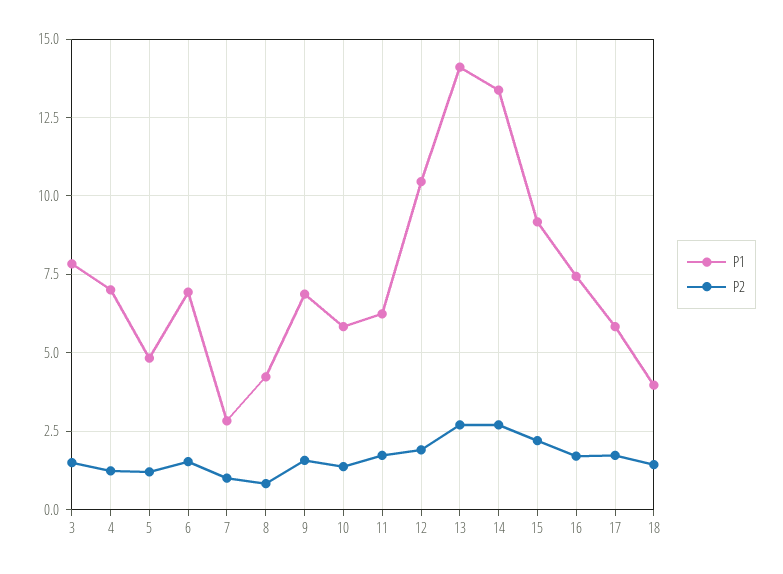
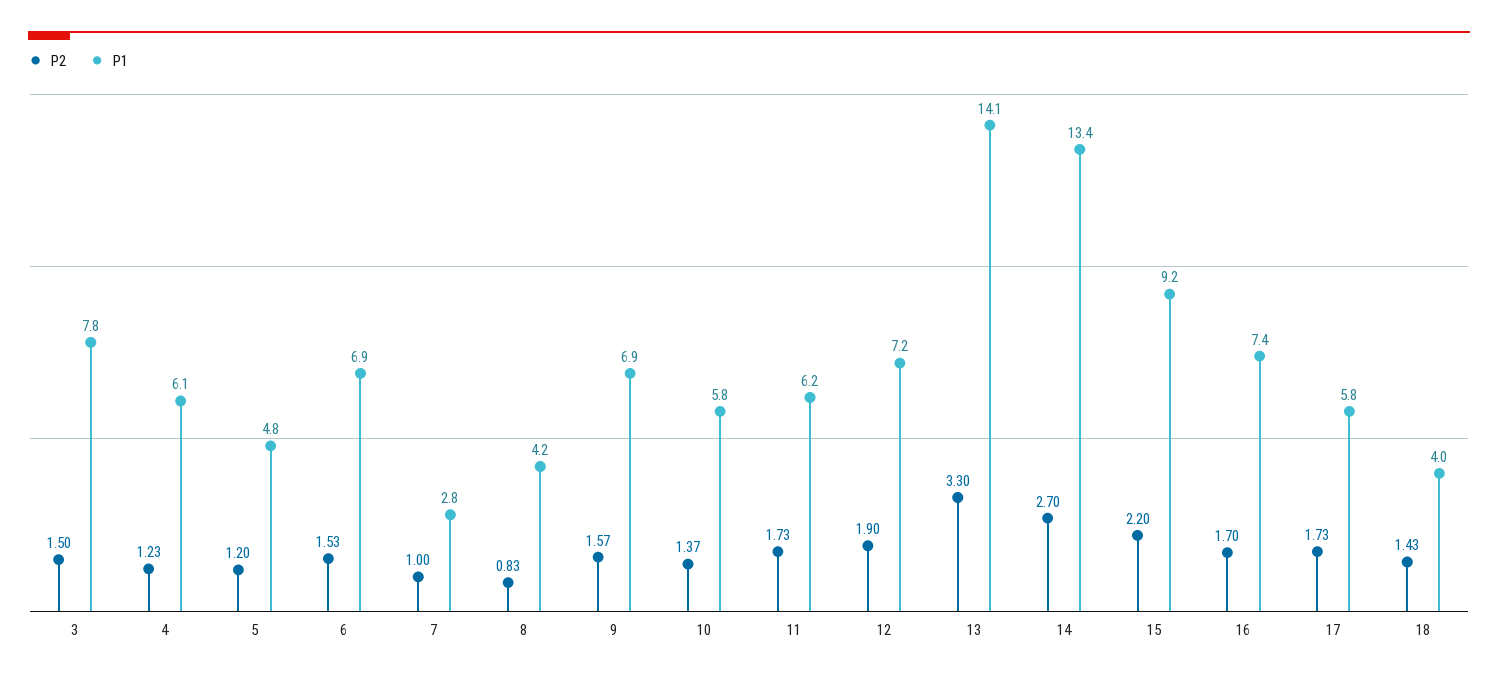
  {
    "P1": {
      "3": 7.8,
-     "4": 7,
+     "4": 6.1,
      "5": 4.8,
      "6": 6.9,
      "7": 2.8,
      "8": 4.2,
      "9": 6.9,
      "10": 5.8,
      "11": 6.2,
-     "12": 10.5,
+     "12": 7.2,
      "13": 14.1,
      "14": 13.4,
      "15": 9.2,
      "16": 7.4,
      "17": 5.8,
      "18": 4
    },
    "P2": {
      "3": 1.5,
      "4": 1.23,
      "5": 1.2,
      "6": 1.53,
      "7": 1,
      "8": 0.83,
      "9": 1.57,
      "10": 1.37,
      "11": 1.73,
      "12": 1.9,
-     "13": 2.75,
+     "13": 3.3,
      "14": 2.7,
      "15": 2.2,
      "16": 1.7,
      "17": 1.73,
      "18": 1.43
    }
  }

